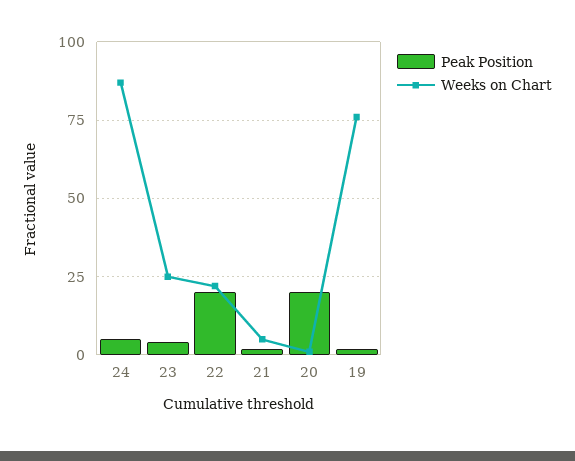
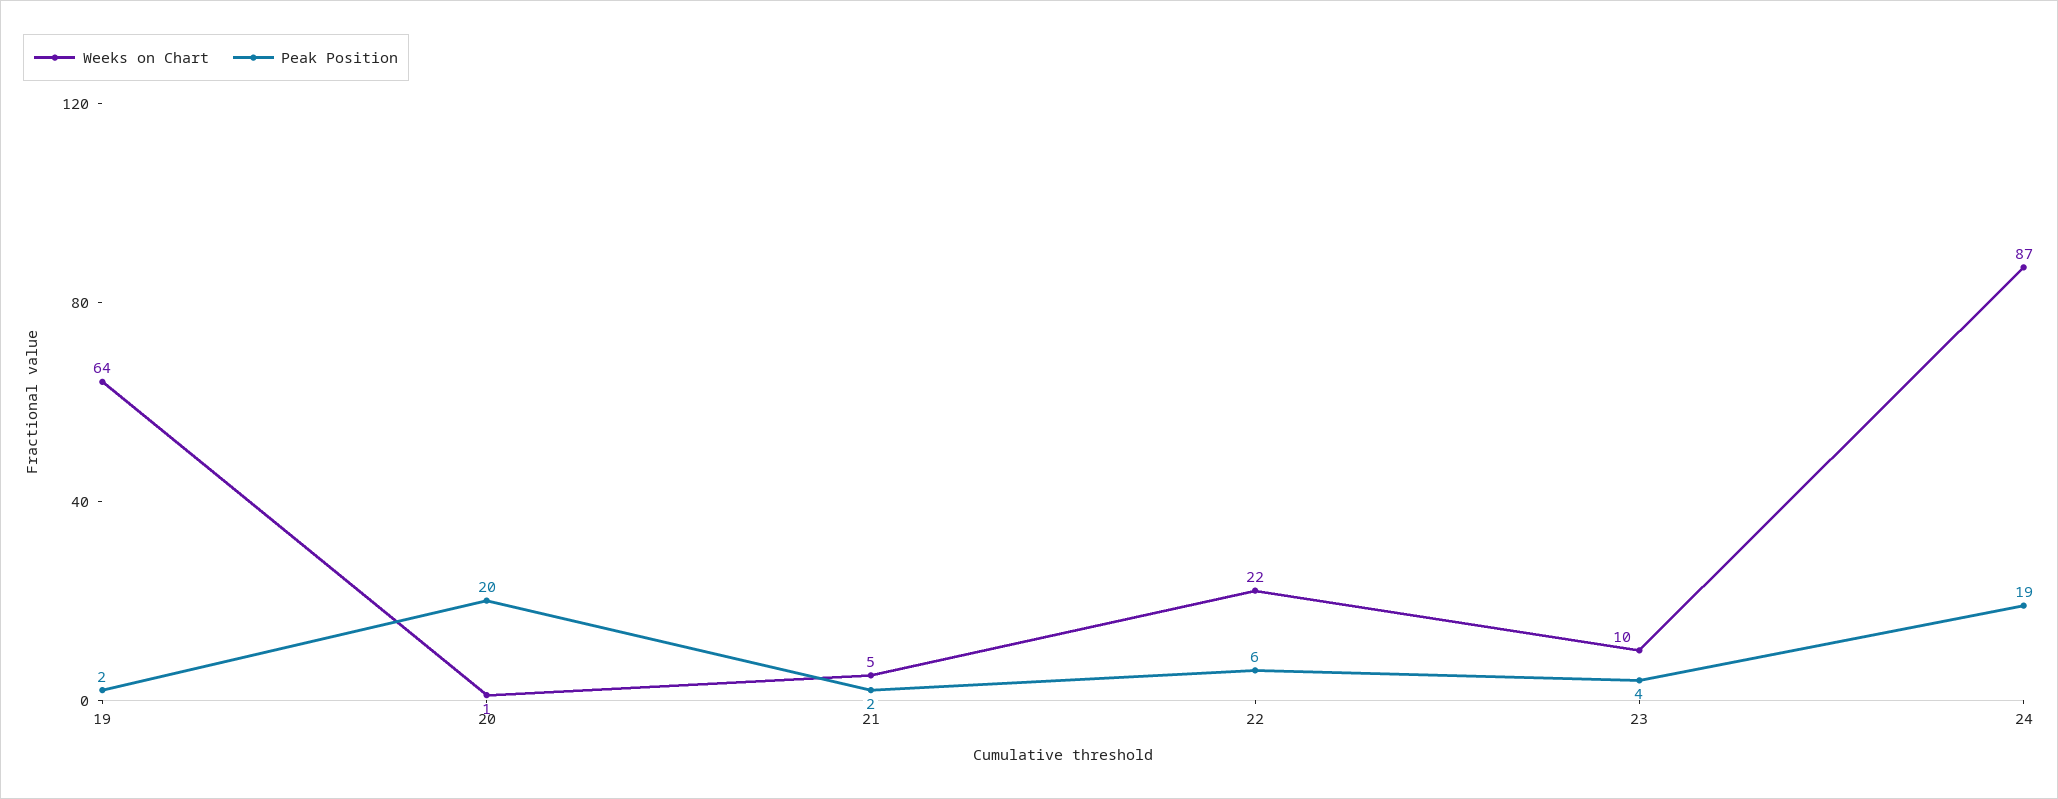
  {
    "Peak Position": {
-     "24": 5,
+     "24": 19,
      "23": 4,
-     "22": 20,
+     "22": 6,
      "21": 2,
      "20": 20,
      "19": 2
    },
    "Weeks on Chart": {
      "24": 87,
-     "23": 25,
+     "23": 10,
      "22": 22,
      "21": 5,
      "20": 1,
-     "19": 75
+     "19": 64
    }
  }

